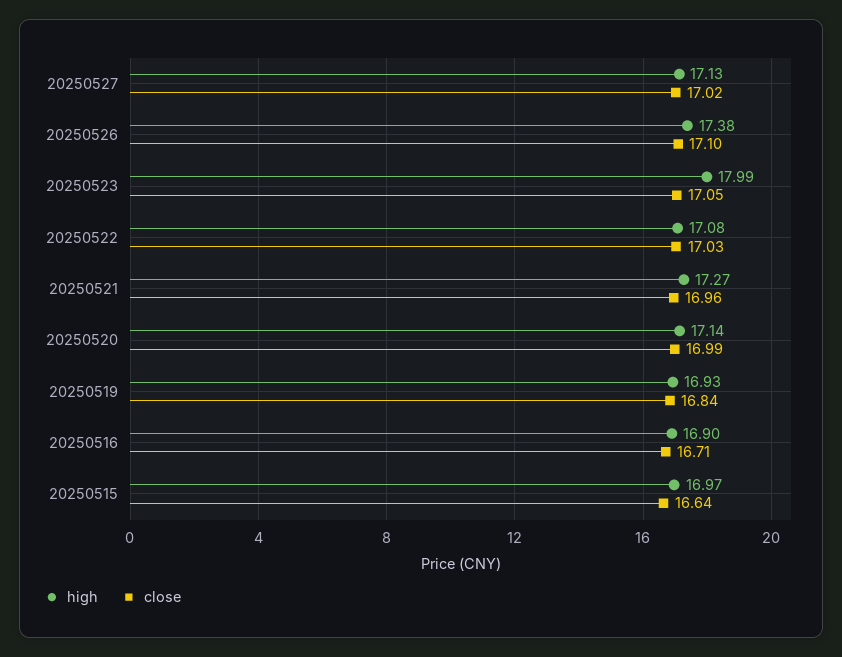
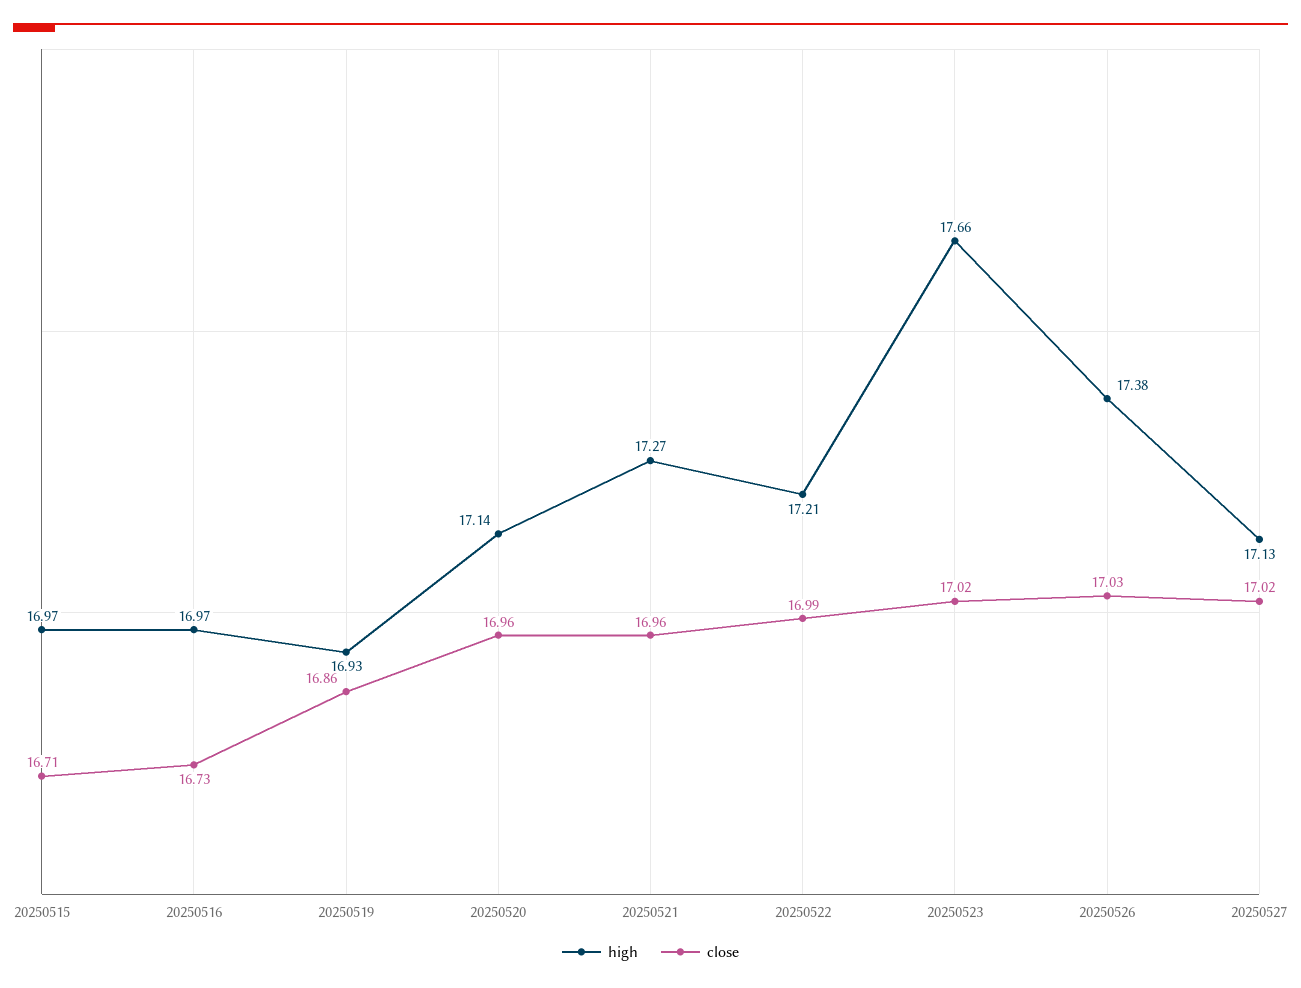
  {
    "high": {
      "20250527": 17.13,
      "20250526": 17.38,
-     "20250523": 17.99,
+     "20250523": 17.66,
-     "20250522": 17.08,
+     "20250522": 17.21,
      "20250521": 17.27,
      "20250520": 17.14,
      "20250519": 16.93,
-     "20250516": 16.9,
+     "20250516": 16.97,
      "20250515": 16.97
    },
    "close": {
      "20250527": 17.02,
-     "20250526": 17.1,
+     "20250526": 17.03,
-     "20250523": 17.05,
+     "20250523": 17.02,
-     "20250522": 17.03,
+     "20250522": 16.99,
      "20250521": 16.96,
-     "20250520": 16.99,
+     "20250520": 16.96,
-     "20250519": 16.84,
+     "20250519": 16.86,
-     "20250516": 16.71,
+     "20250516": 16.73,
-     "20250515": 16.64
+     "20250515": 16.71
    }
  }

